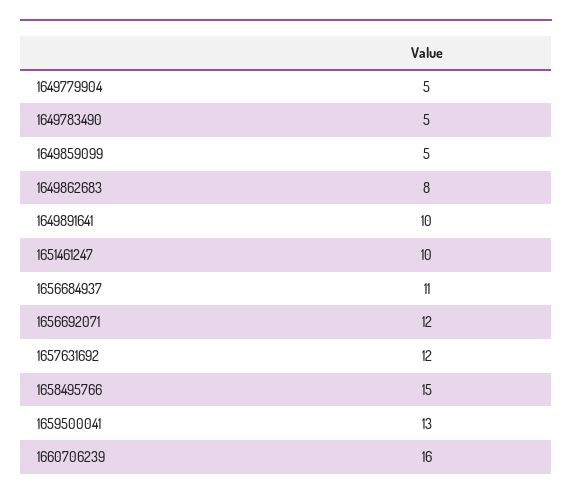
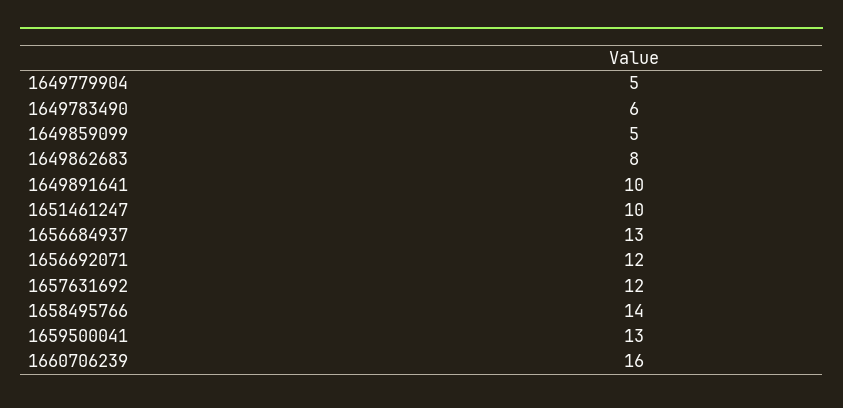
  {
    "1649779904": 5,
-   "1649783490": 5,
+   "1649783490": 6,
    "1649859099": 5,
    "1649862683": 8,
    "1649891641": 10,
    "1651461247": 10,
-   "1656684937": 11,
+   "1656684937": 13,
    "1656692071": 12,
    "1657631692": 12,
-   "1658495766": 15,
+   "1658495766": 14,
    "1659500041": 13,
    "1660706239": 16
  }

